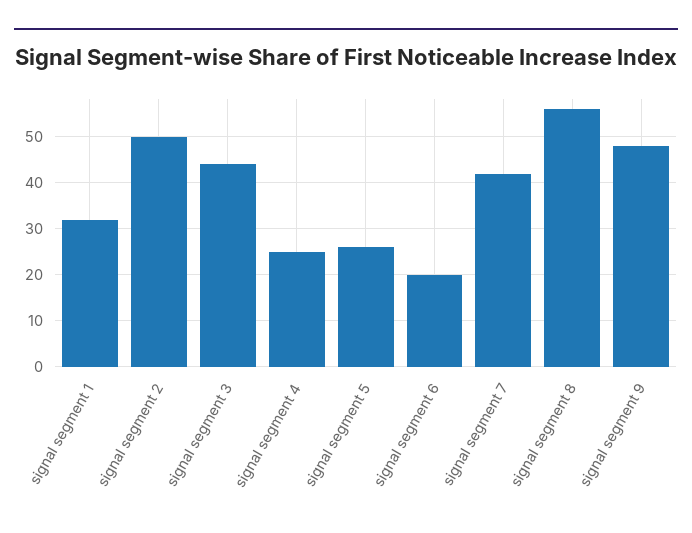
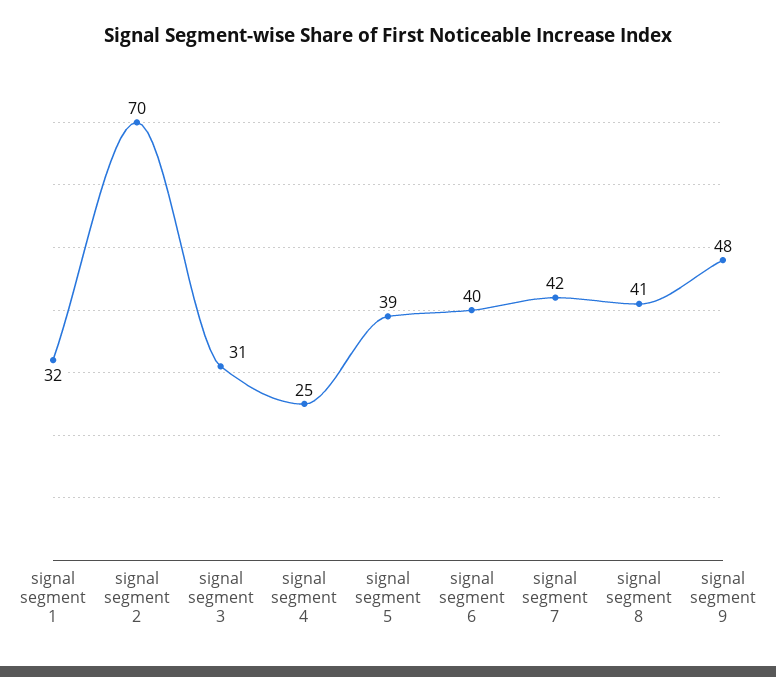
  {
    "signal segment 1": 32,
-   "signal segment 2": 50,
+   "signal segment 2": 70,
-   "signal segment 3": 45,
+   "signal segment 3": 31,
    "signal segment 4": 25,
-   "signal segment 5": 25,
+   "signal segment 5": 39,
-   "signal segment 6": 20,
+   "signal segment 6": 40,
    "signal segment 7": 42,
-   "signal segment 8": 55,
+   "signal segment 8": 41,
    "signal segment 9": 48
  }

